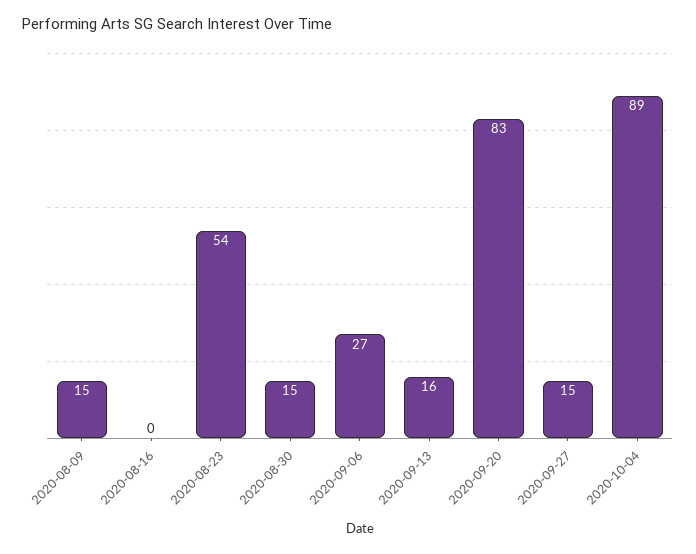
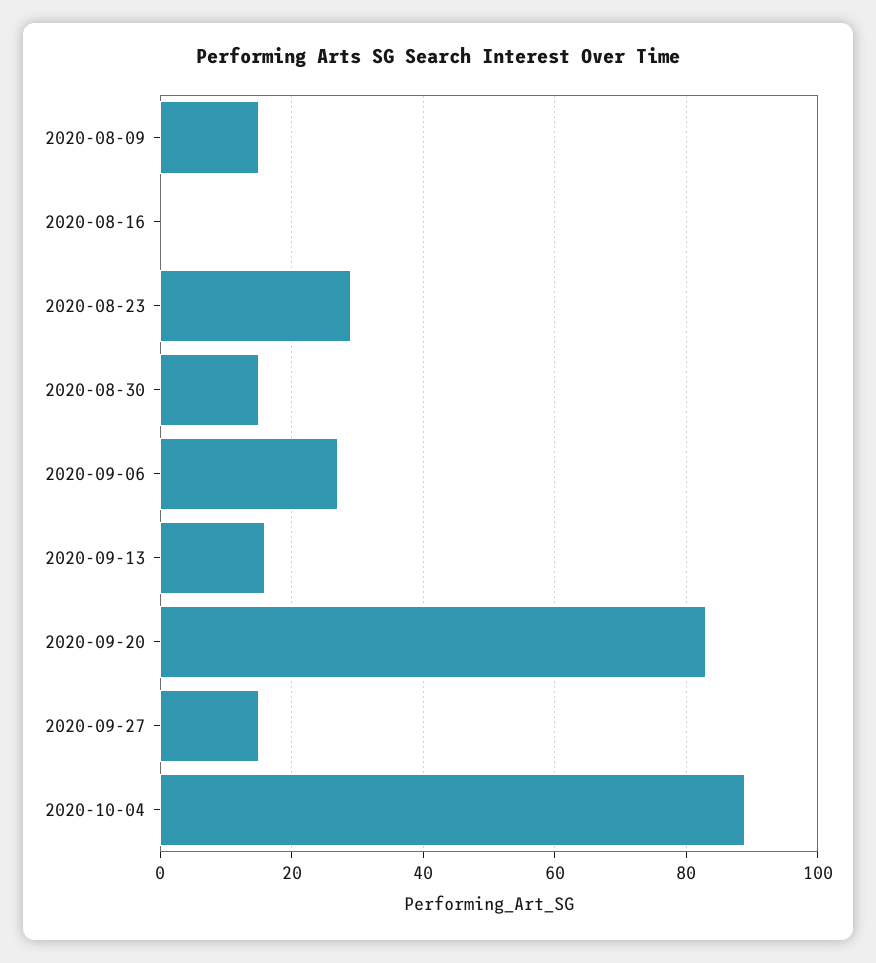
  {
    "2020-08-09": 15,
    "2020-08-16": 0,
-   "2020-08-23": 54,
+   "2020-08-23": 30,
    "2020-08-30": 15,
    "2020-09-06": 27,
    "2020-09-13": 16,
    "2020-09-20": 83,
    "2020-09-27": 15,
    "2020-10-04": 89
  }

